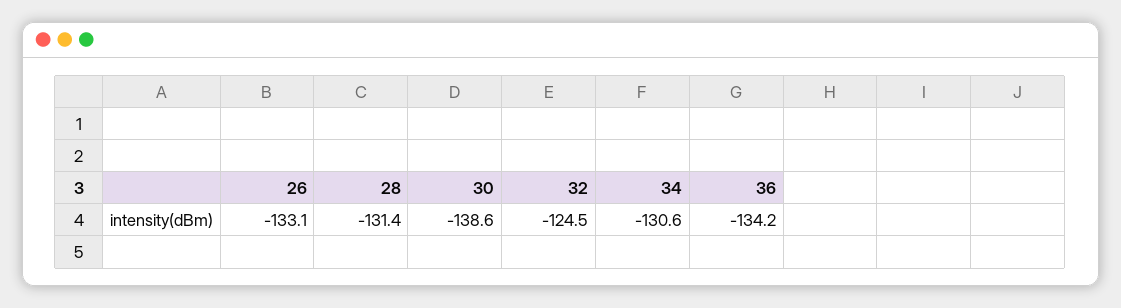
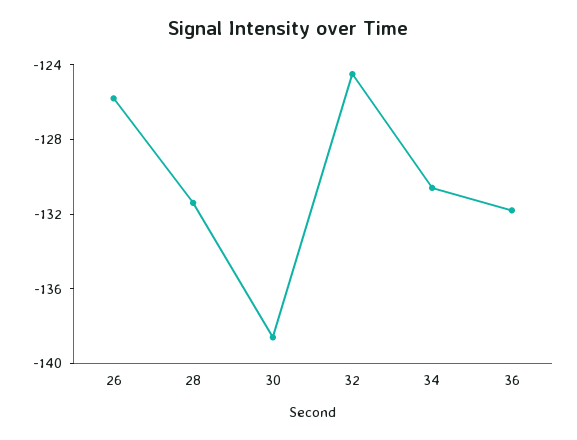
  {
-   "26": -133.1,
+   "26": -126,
    "28": -131.4,
    "30": -138.6,
    "32": -124.5,
    "34": -130.6,
-   "36": -134.2
+   "36": -132
  }

